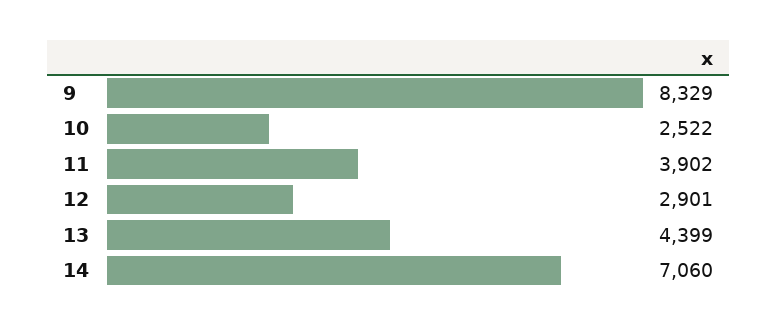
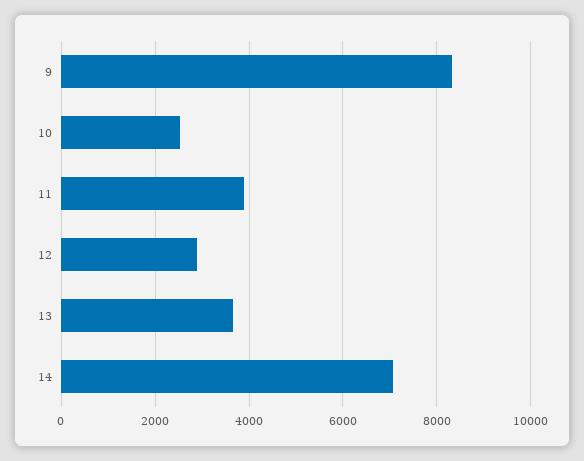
  {
    "9": 8329,
    "10": 2522,
    "11": 3902,
    "12": 2901,
-   "13": 4399,
+   "13": 3600,
    "14": 7060
  }

